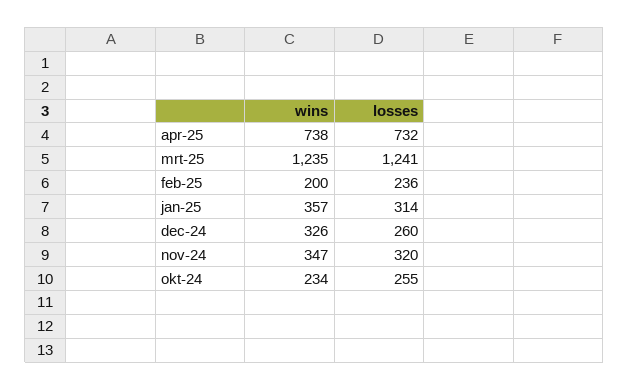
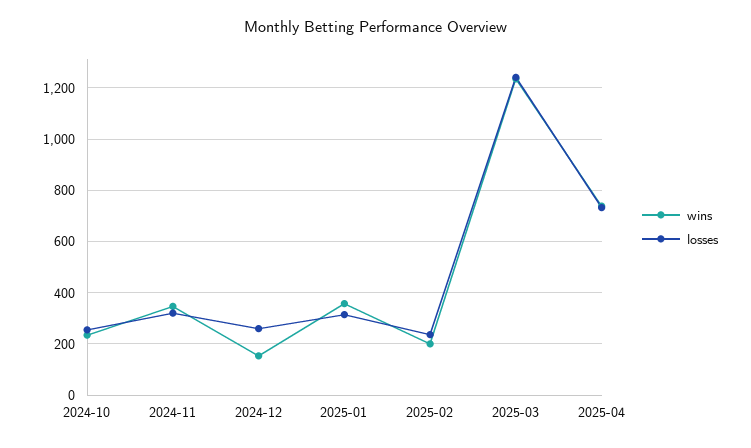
  {
    "wins": {
      "apr-25": 738,
      "mrt-25": 1235,
      "feb-25": 200,
      "jan-25": 357,
-     "dec-24": 326,
+     "dec-24": 150,
      "nov-24": 347,
      "okt-24": 234
    },
    "losses": {
      "apr-25": 732,
      "mrt-25": 1241,
      "feb-25": 236,
      "jan-25": 314,
      "dec-24": 260,
      "nov-24": 320,
      "okt-24": 255
    }
  }

